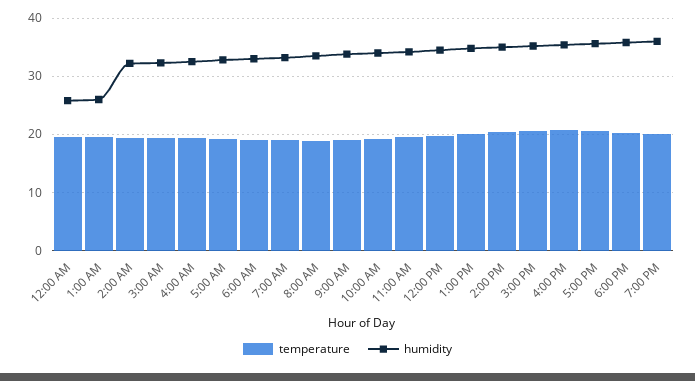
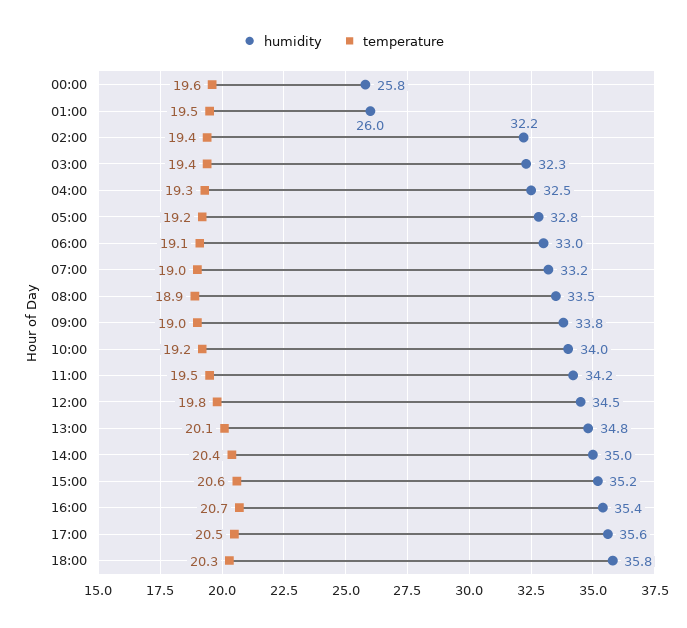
  {
    "temperature": {
      "12:00 AM": 19.6,
      "1:00 AM": 19.5,
      "2:00 AM": 19.4,
      "3:00 AM": 19.4,
      "4:00 AM": 19.3,
      "5:00 AM": 19.2,
      "6:00 AM": 19.1,
      "7:00 AM": 19,
      "8:00 AM": 18.9,
      "9:00 AM": 19,
      "10:00 AM": 19.2,
      "11:00 AM": 19.5,
      "12:00 PM": 19.8,
      "1:00 PM": 20.1,
      "2:00 PM": 20.4,
      "3:00 PM": 20.6,
      "4:00 PM": 20.7,
      "5:00 PM": 20.5,
-     "6:00 PM": 20.3,
+     "6:00 PM": 20.3
-     "7:00 PM": 20
    },
    "humidity": {
      "12:00 AM": 25.8,
      "1:00 AM": 26,
      "2:00 AM": 32.2,
      "3:00 AM": 32.3,
      "4:00 AM": 32.5,
      "5:00 AM": 32.8,
      "6:00 AM": 33,
      "7:00 AM": 33.2,
      "8:00 AM": 33.5,
      "9:00 AM": 33.8,
      "10:00 AM": 34,
      "11:00 AM": 34.2,
      "12:00 PM": 34.5,
      "1:00 PM": 34.8,
      "2:00 PM": 35,
      "3:00 PM": 35.2,
      "4:00 PM": 35.4,
      "5:00 PM": 35.6,
-     "6:00 PM": 35.8,
+     "6:00 PM": 35.8
-     "7:00 PM": 36
    }
  }

